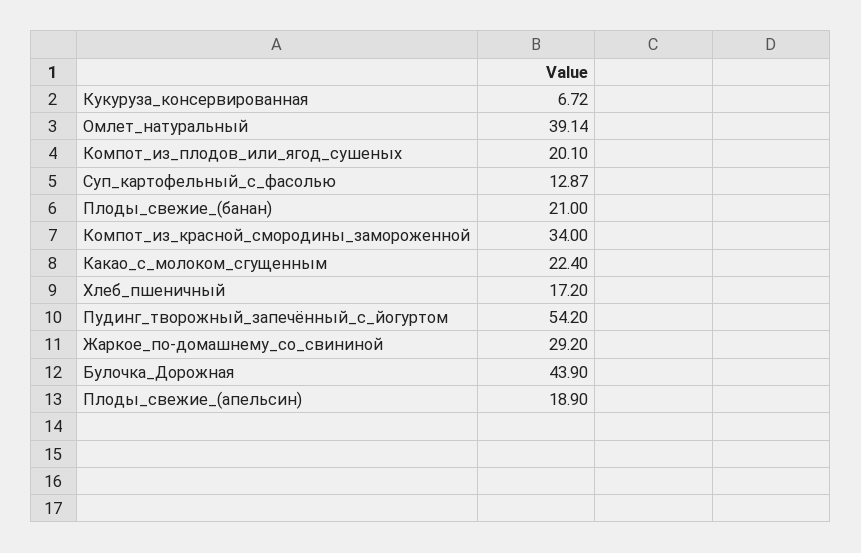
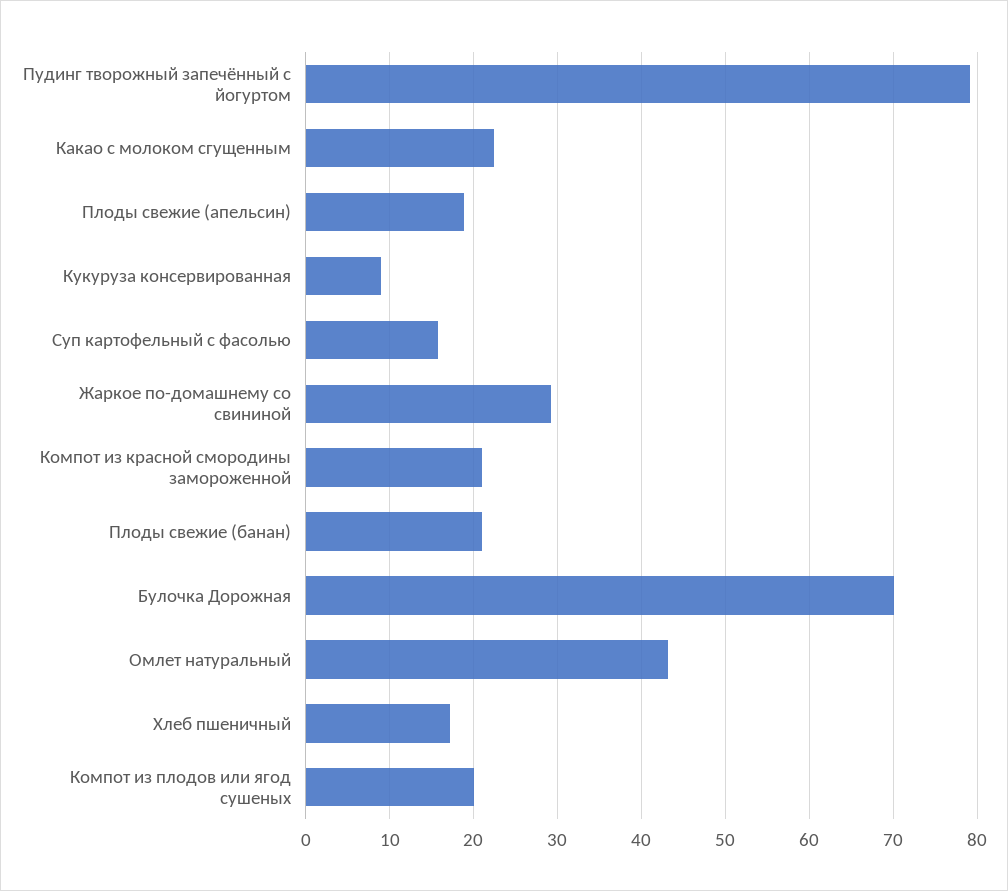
  {
-   "Кукуруза_консервированная": 6.72,
+   "Кукуруза_консервированная": 9,
-   "Омлет_натуральный": 39.14,
+   "Омлет_натуральный": 43,
    "Компот_из_плодов_или_ягод_сушеных": 20.1,
-   "Суп_картофельный_с_фасолью": 12.87,
+   "Суп_картофельный_с_фасолью": 16,
    "Плоды_свежие_(банан)": 21,
-   "Компот_из_красной_смородины_замороженной": 34,
+   "Компот_из_красной_смородины_замороженной": 21,
    "Какао_с_молоком_сгущенным": 22.4,
    "Хлеб_пшеничный": 17.2,
-   "Пудинг_творожный_запечённый_с_йогуртом": 54.2,
+   "Пудинг_творожный_запечённый_с_йогуртом": 79,
    "Жаркое_по-домашнему_со_свининой": 29.2,
-   "Булочка_Дорожная": 43.9,
+   "Булочка_Дорожная": 70,
    "Плоды_свежие_(апельсин)": 18.9
  }

